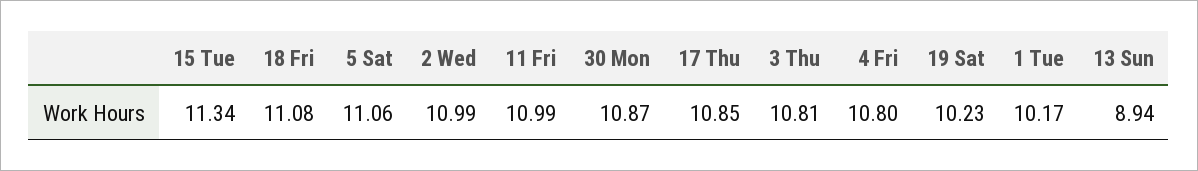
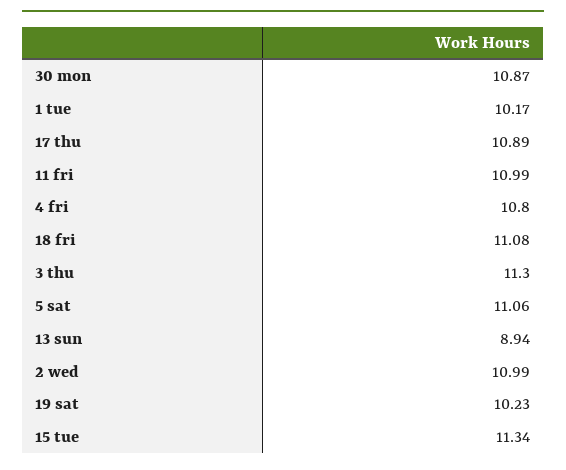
  {
    "15 Tue": 11.34,
    "18 Fri": 11.08,
    "5 Sat": 11.06,
    "2 Wed": 10.99,
    "11 Fri": 10.99,
    "30 Mon": 10.87,
-   "17 Thu": 10.85,
+   "17 Thu": 10.89,
-   "3 Thu": 10.81,
+   "3 Thu": 11.3,
    "4 Fri": 10.8,
    "19 Sat": 10.23,
    "1 Tue": 10.17,
    "13 Sun": 8.94
  }

